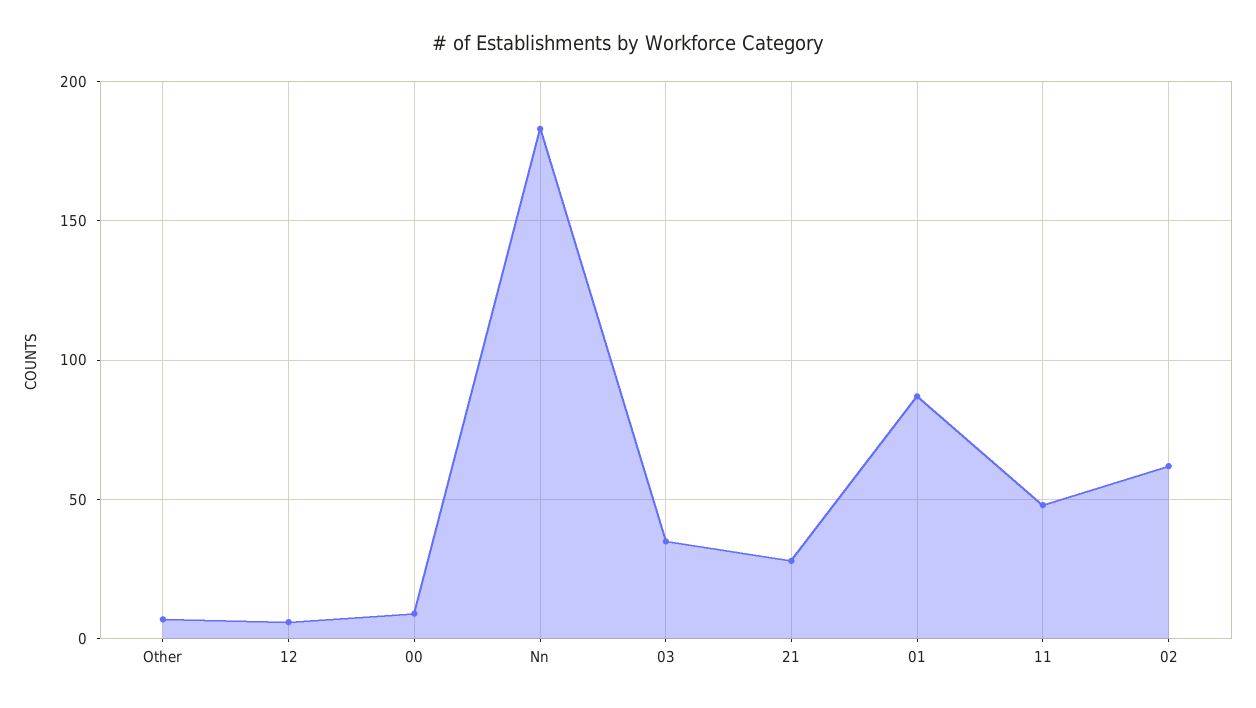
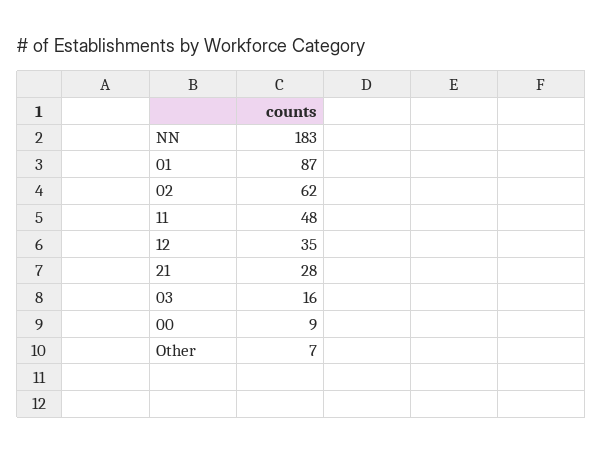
  {
    "Other": 7,
-   "12": 5,
+   "12": 35,
    "00": 9,
    "Nn": 183,
-   "03": 35,
+   "03": 16,
    "21": 28,
    "01": 87,
    "11": 48,
    "02": 62
  }

